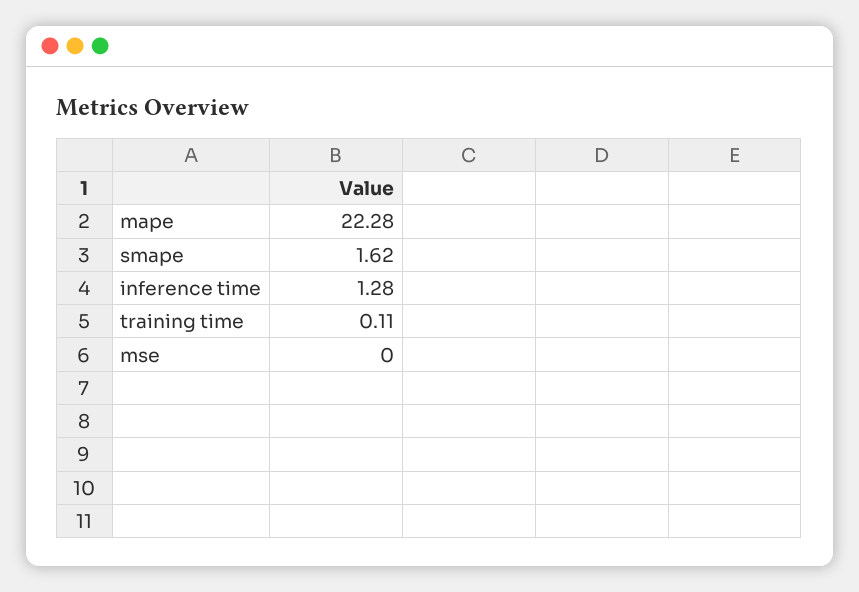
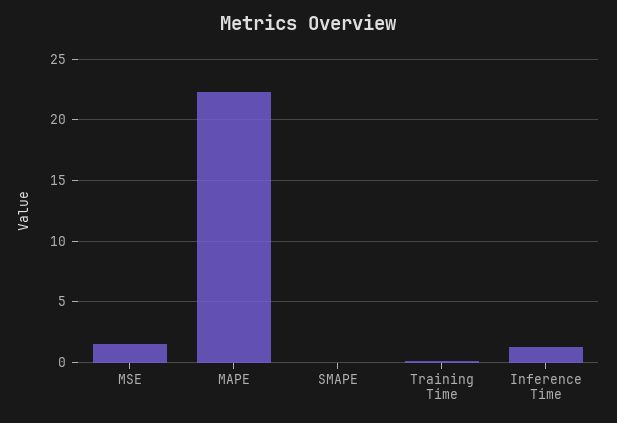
  {
    "mape": 22.28,
-   "smape": 1.62,
+   "smape": 0,
    "inference time": 1.28,
    "training time": 0.11,
-   "mse": 0
+   "mse": 1.5
  }

